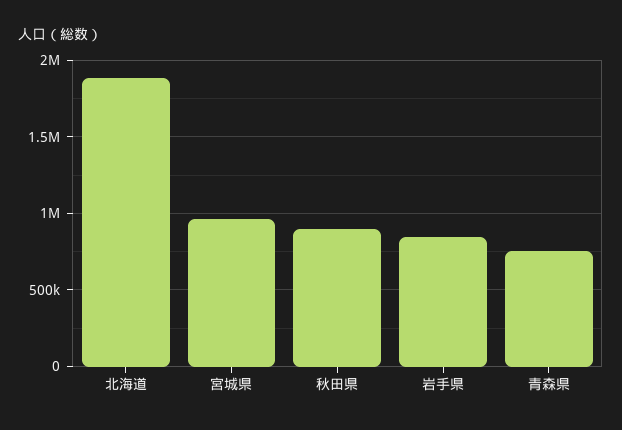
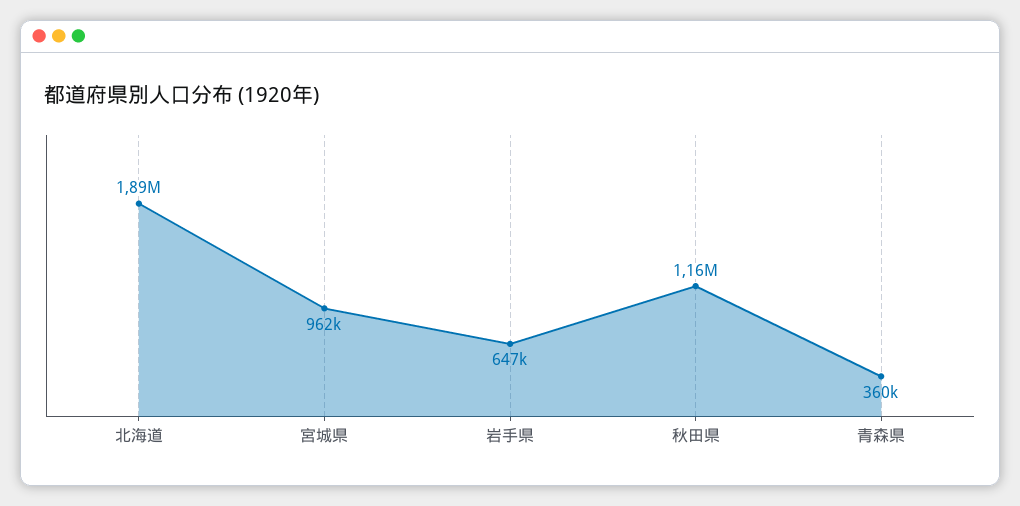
  {
    "北海道": 1890000,
    "宮城県": 962000,
-   "秋田県": 900000,
+   "秋田県": 1160000,
-   "岩手県": 850000,
+   "岩手県": 647000,
-   "青森県": 750000
+   "青森県": 360000
  }

